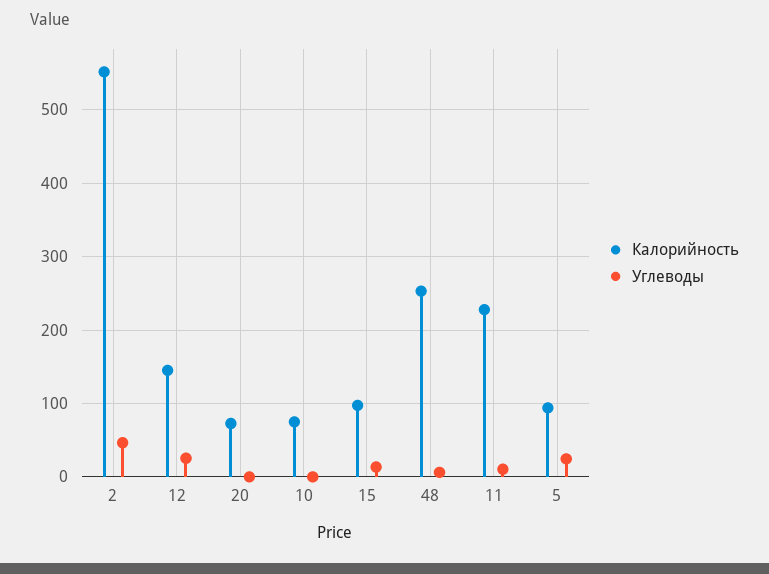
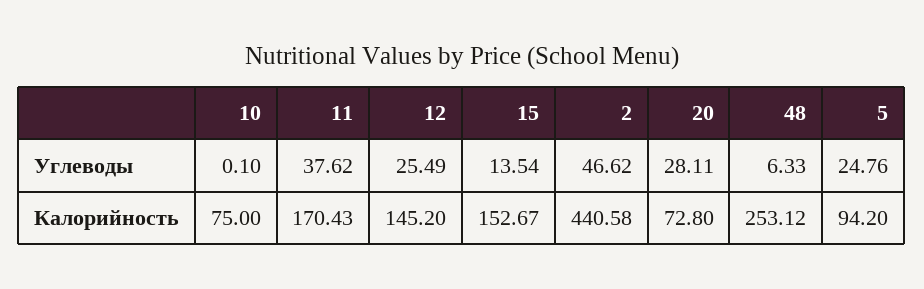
  {
    "Калорийность": {
-     "2": 550,
+     "2": 440.58,
      "12": 145.2,
      "20": 72.8,
      "10": 75,
-     "15": 100,
+     "15": 152.67,
      "48": 253.12,
-     "11": 230,
+     "11": 170.43,
      "5": 94.2
    },
    "Углеводы": {
      "2": 46.62,
      "12": 25.49,
-     "20": 0,
+     "20": 28.11,
      "10": 0.1,
      "15": 13.54,
      "48": 6.33,
-     "11": 10,
+     "11": 37.62,
      "5": 24.76
    }
  }

